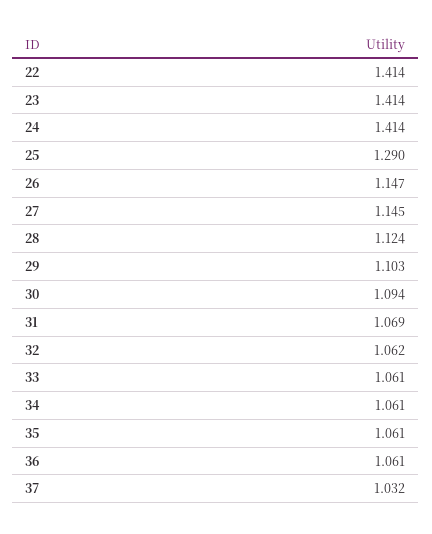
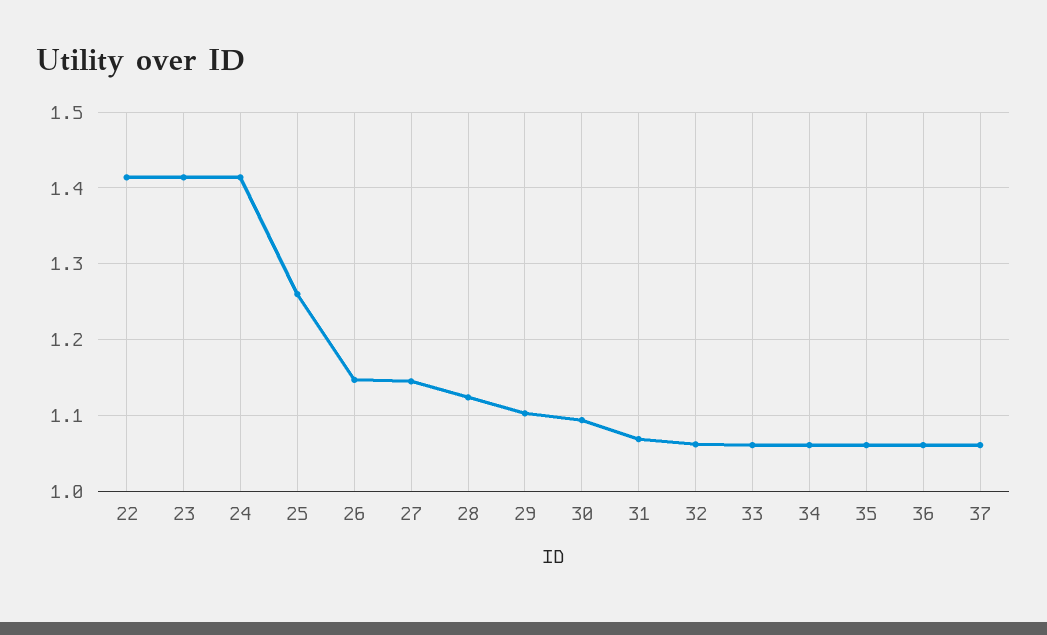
  {
    "22": 1.414,
    "23": 1.414,
    "24": 1.414,
-   "25": 1.29,
+   "25": 1.26,
    "26": 1.147,
    "27": 1.145,
    "28": 1.124,
    "29": 1.103,
    "30": 1.094,
    "31": 1.069,
    "32": 1.062,
    "33": 1.061,
    "34": 1.061,
    "35": 1.061,
    "36": 1.061,
-   "37": 1.032
+   "37": 1.06
  }

